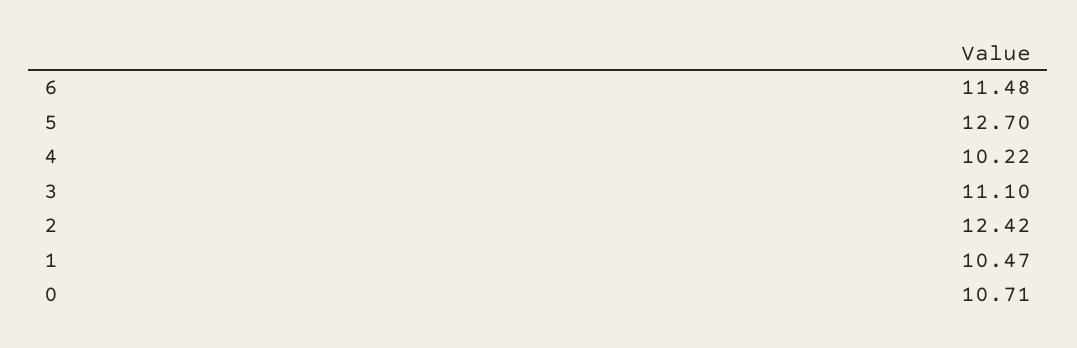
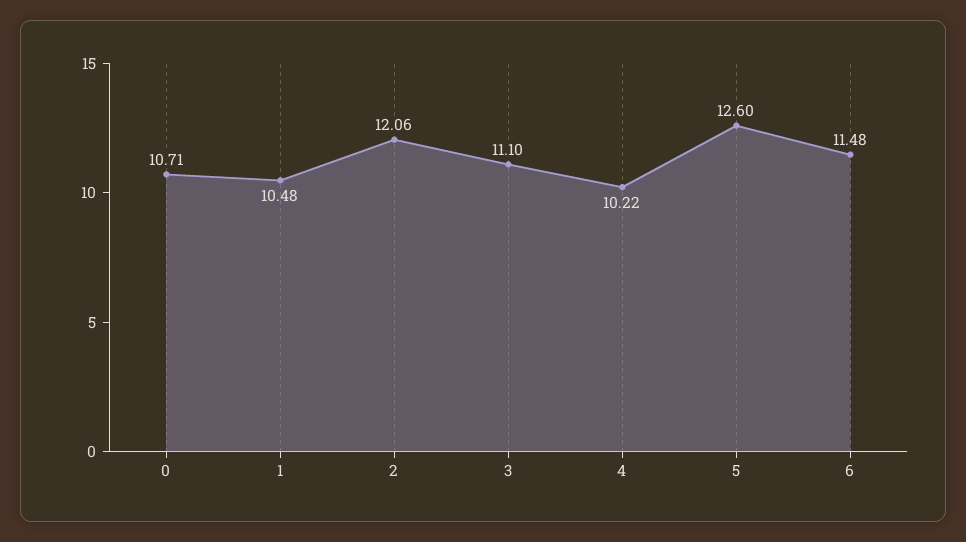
  {
    "6": 11.48,
-   "5": 12.7,
+   "5": 12.6,
    "4": 10.22,
    "3": 11.1,
-   "2": 12.42,
+   "2": 12.06,
-   "1": 10.47,
+   "1": 10.48,
    "0": 10.71
  }

